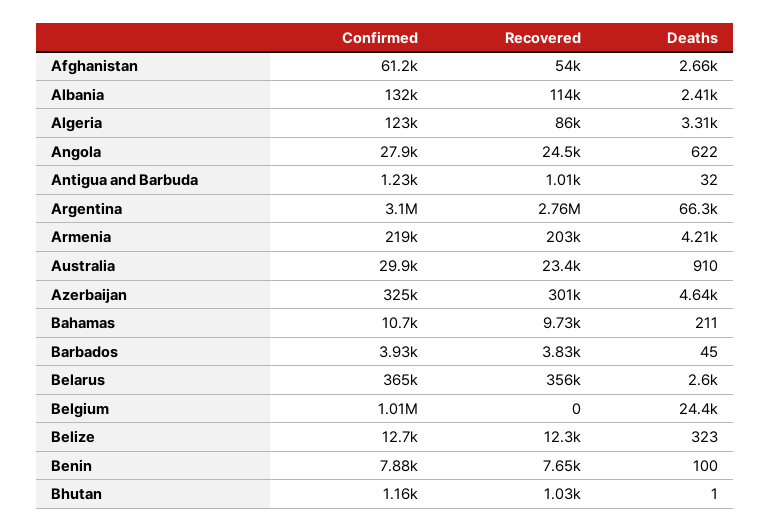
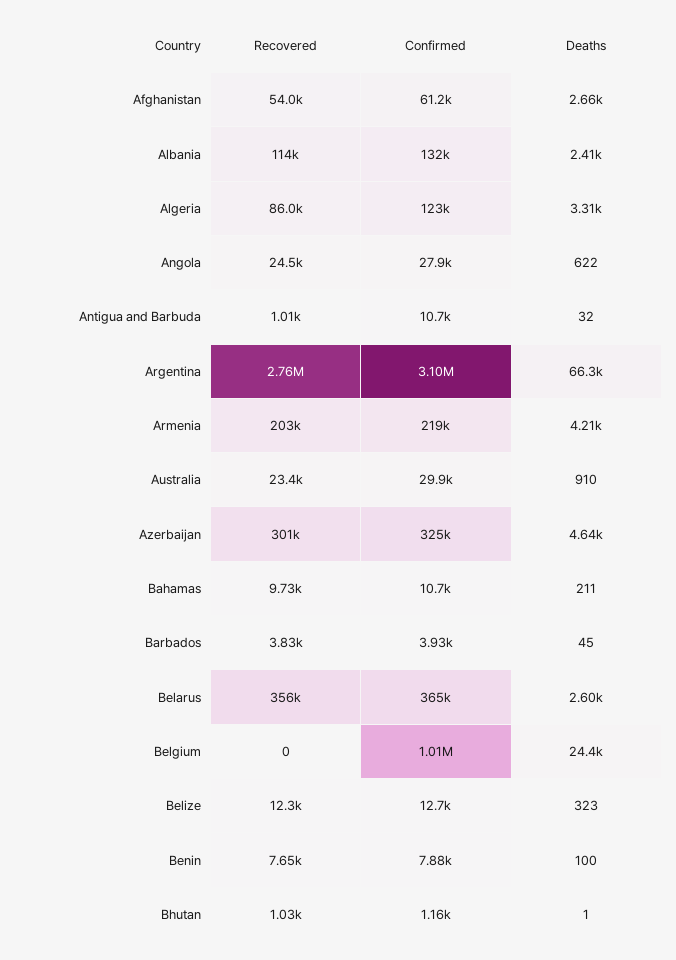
  {
    "Confirmed": {
      "Afghanistan": 61200,
      "Albania": 132000,
      "Algeria": 123000,
      "Angola": 27900,
-     "Antigua and Barbuda": 1230,
+     "Antigua and Barbuda": 10700,
      "Argentina": 3100000,
      "Armenia": 219000,
      "Australia": 29900,
      "Azerbaijan": 325000,
      "Bahamas": 10700,
      "Barbados": 3930,
      "Belarus": 365000,
      "Belgium": 1010000,
      "Belize": 12700,
      "Benin": 7880,
      "Bhutan": 1160
    },
    "Recovered": {
      "Afghanistan": 54000,
      "Albania": 114000,
      "Algeria": 86000,
      "Angola": 24500,
      "Antigua and Barbuda": 1010,
      "Argentina": 2760000,
      "Armenia": 203000,
      "Australia": 23400,
      "Azerbaijan": 301000,
      "Bahamas": 9730,
      "Barbados": 3830,
      "Belarus": 356000,
      "Belgium": 0,
      "Belize": 12300,
      "Benin": 7650,
      "Bhutan": 1030
    },
    "Deaths": {
      "Afghanistan": 2660,
      "Albania": 2410,
      "Algeria": 3310,
      "Angola": 622,
      "Antigua and Barbuda": 32,
      "Argentina": 66300,
      "Armenia": 4210,
      "Australia": 910,
      "Azerbaijan": 4640,
      "Bahamas": 211,
      "Barbados": 45,
      "Belarus": 2600,
      "Belgium": 24400,
      "Belize": 323,
      "Benin": 100,
      "Bhutan": 1
    }
  }

